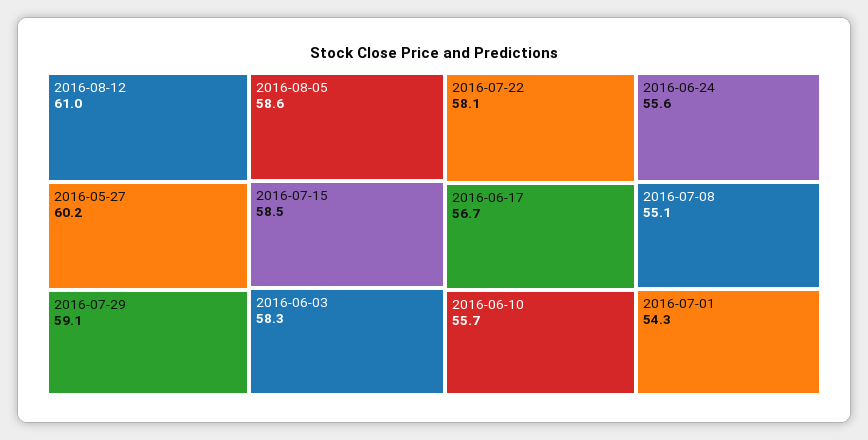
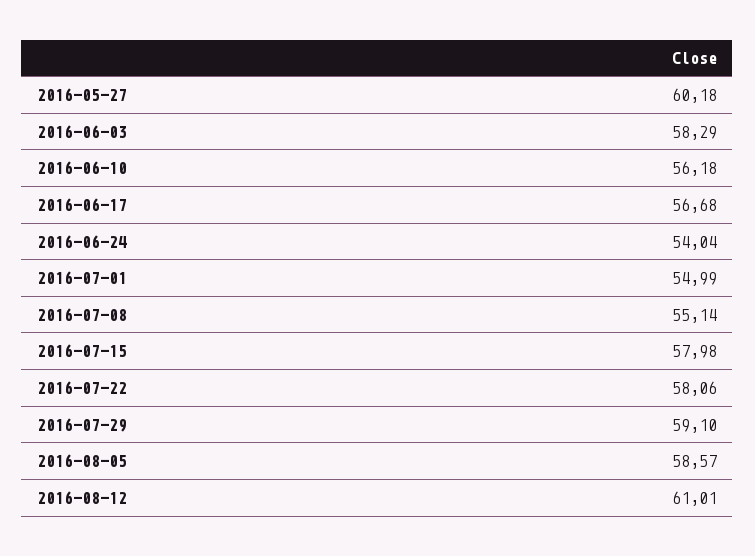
  {
    "2016-08-12": 61.01,
    "2016-05-27": 60.18,
    "2016-07-29": 59.1,
    "2016-08-05": 58.57,
-   "2016-07-15": 58.5,
+   "2016-07-15": 57.98,
    "2016-06-03": 58.29,
    "2016-07-22": 58.06,
    "2016-06-17": 56.68,
-   "2016-06-10": 55.7,
+   "2016-06-10": 56.18,
-   "2016-06-24": 55.6,
+   "2016-06-24": 54.04,
    "2016-07-08": 55.14,
-   "2016-07-01": 54.3
+   "2016-07-01": 54.99
  }

